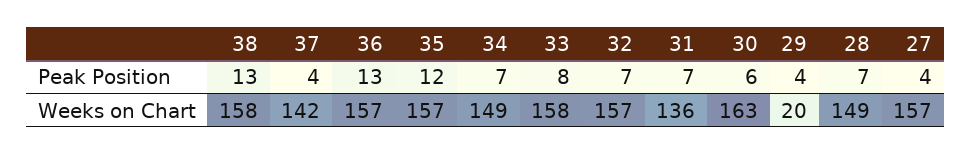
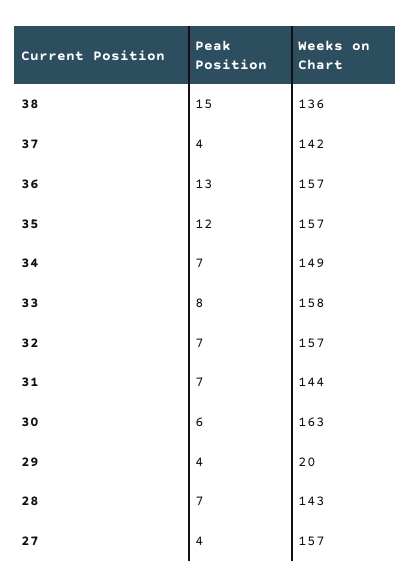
  {
    "38": {
-     "Peak Position": 13,
+     "Peak Position": 15,
-     "Weeks on Chart": 158
+     "Weeks on Chart": 136
    },
    "37": {
      "Peak Position": 4,
      "Weeks on Chart": 142
    },
    "36": {
      "Peak Position": 13,
      "Weeks on Chart": 157
    },
    "35": {
      "Peak Position": 12,
      "Weeks on Chart": 157
    },
    "34": {
      "Peak Position": 7,
      "Weeks on Chart": 149
    },
    "33": {
      "Peak Position": 8,
      "Weeks on Chart": 158
    },
    "32": {
      "Peak Position": 7,
      "Weeks on Chart": 157
    },
    "31": {
      "Peak Position": 7,
-     "Weeks on Chart": 136
+     "Weeks on Chart": 144
    },
    "30": {
      "Peak Position": 6,
      "Weeks on Chart": 163
    },
    "29": {
      "Peak Position": 4,
      "Weeks on Chart": 20
    },
    "28": {
      "Peak Position": 7,
-     "Weeks on Chart": 149
+     "Weeks on Chart": 143
    },
    "27": {
      "Peak Position": 4,
      "Weeks on Chart": 157
    }
  }

